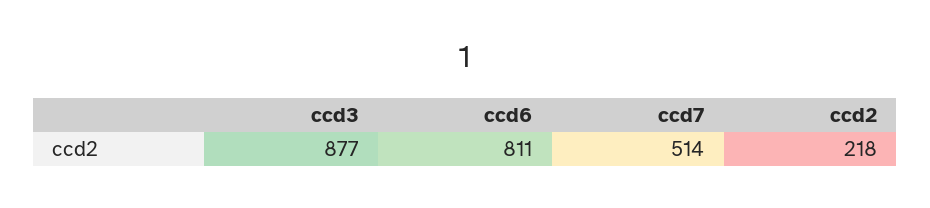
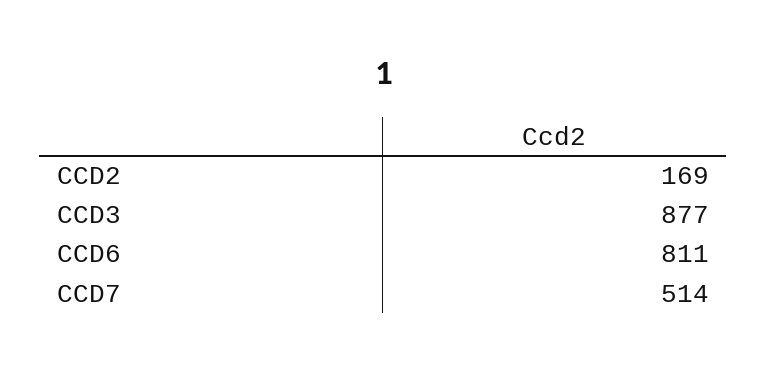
  {
    "ccd3": 877,
    "ccd6": 811,
    "ccd7": 514,
-   "ccd2": 218
+   "ccd2": 169
  }

